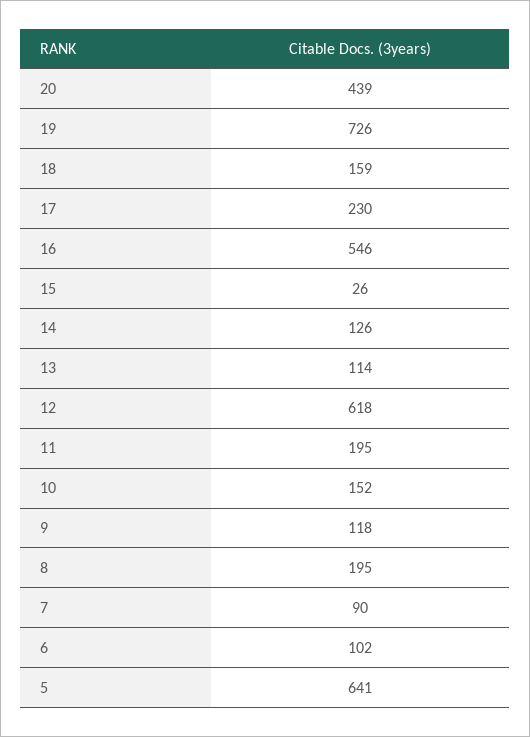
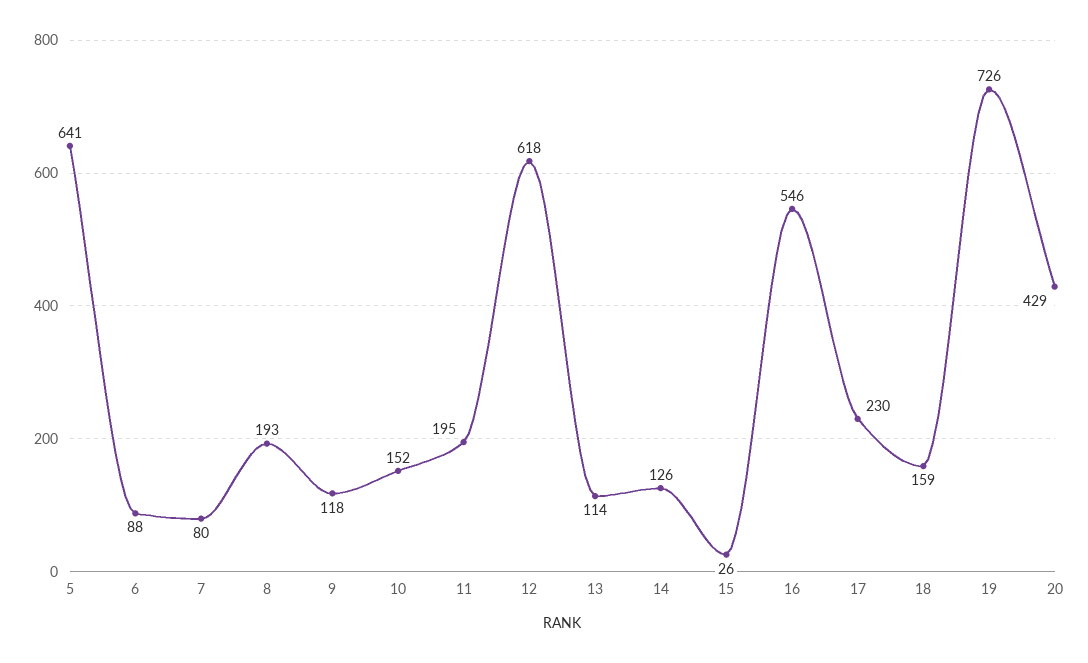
  {
-   "20": 439,
+   "20": 429,
    "19": 726,
    "18": 159,
    "17": 230,
    "16": 546,
    "15": 26,
    "14": 126,
    "13": 114,
    "12": 618,
    "11": 195,
    "10": 152,
    "9": 118,
-   "8": 195,
+   "8": 193,
-   "7": 90,
+   "7": 80,
-   "6": 102,
+   "6": 88,
    "5": 641
  }

